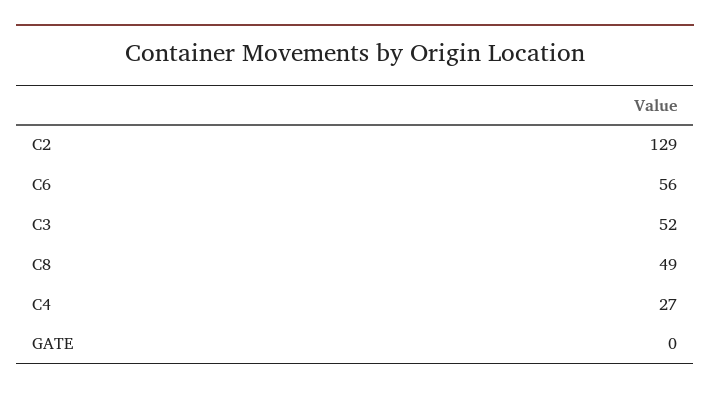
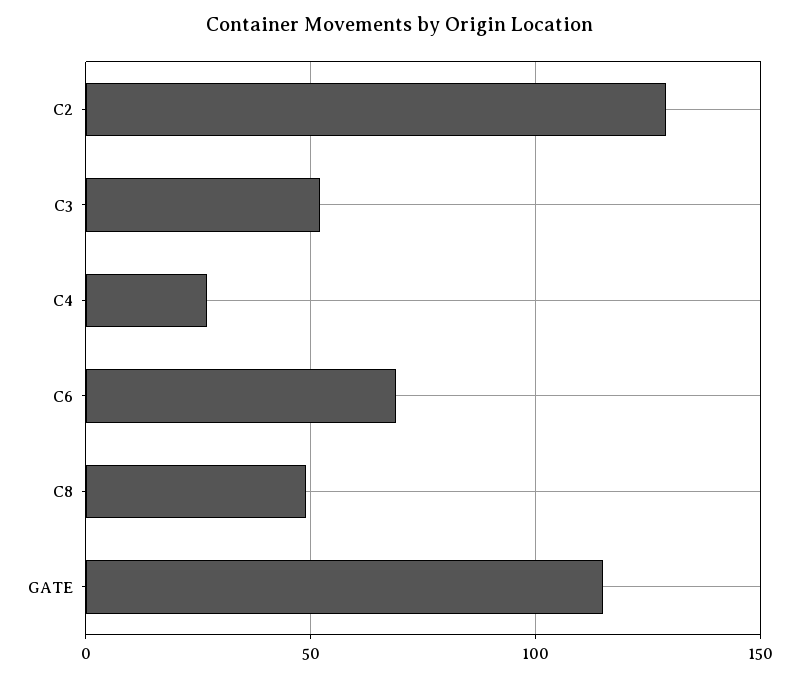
  {
    "C2": 129,
-   "C6": 56,
+   "C6": 70,
    "C3": 52,
    "C8": 49,
    "C4": 27,
-   "GATE": 0
+   "GATE": 115
  }

